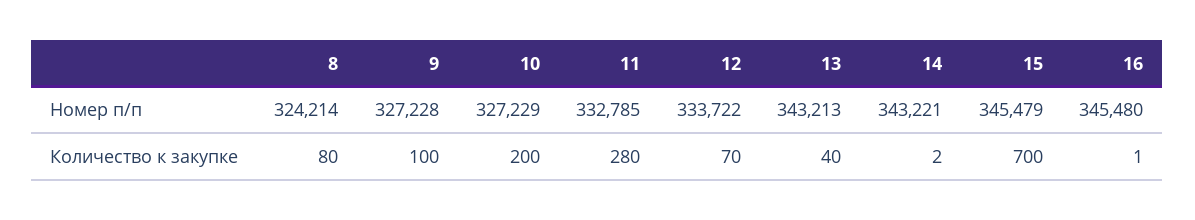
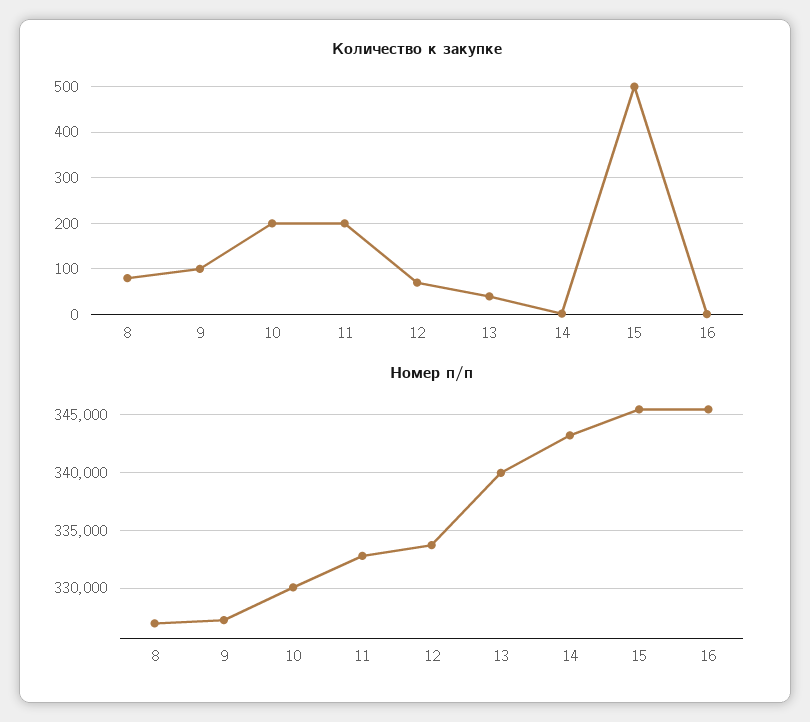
  {
    "Номер п/п": {
-     "8": 324214,
+     "8": 327000,
      "9": 327228,
-     "10": 327229,
+     "10": 330000,
      "11": 332785,
      "12": 333722,
-     "13": 343213,
+     "13": 340000,
      "14": 343221,
      "15": 345479,
      "16": 345480
    },
    "Количество к закупке": {
      "8": 80,
      "9": 100,
      "10": 200,
-     "11": 280,
+     "11": 200,
      "12": 70,
      "13": 40,
      "14": 2,
-     "15": 700,
+     "15": 500,
      "16": 1
    }
  }

